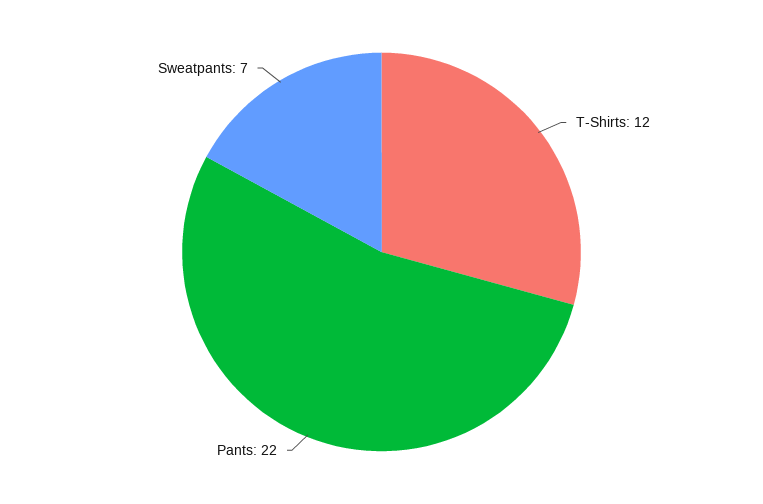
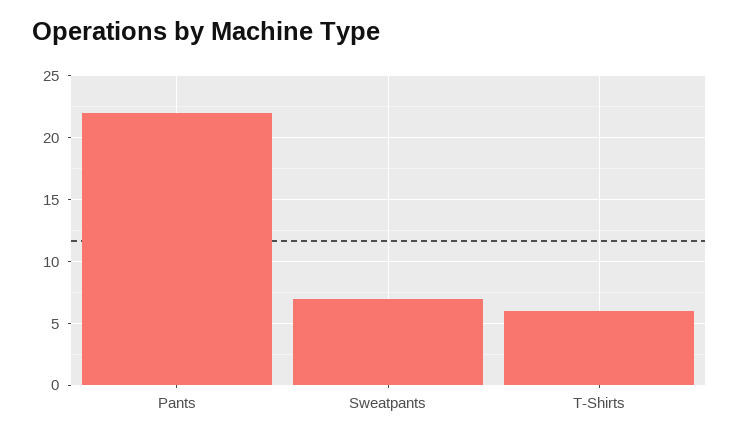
  {
-   "T-Shirts": 12,
+   "T-Shirts": 6,
    "Pants": 22,
    "Sweatpants": 7
  }

